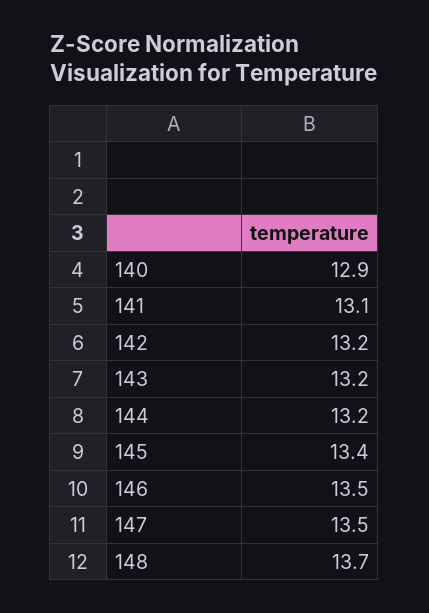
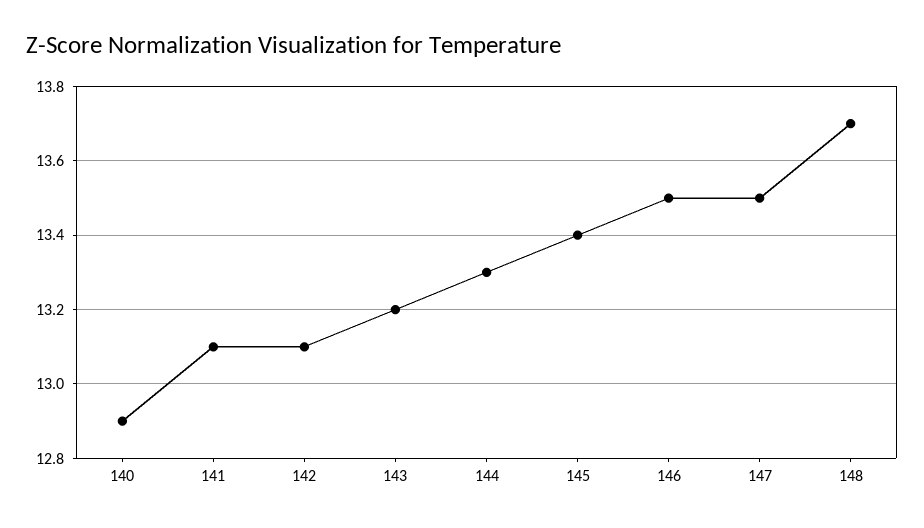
  {
    "140": 12.9,
    "141": 13.1,
-   "142": 13.2,
+   "142": 13.1,
    "143": 13.2,
-   "144": 13.2,
+   "144": 13.3,
    "145": 13.4,
    "146": 13.5,
    "147": 13.5,
    "148": 13.7
  }

